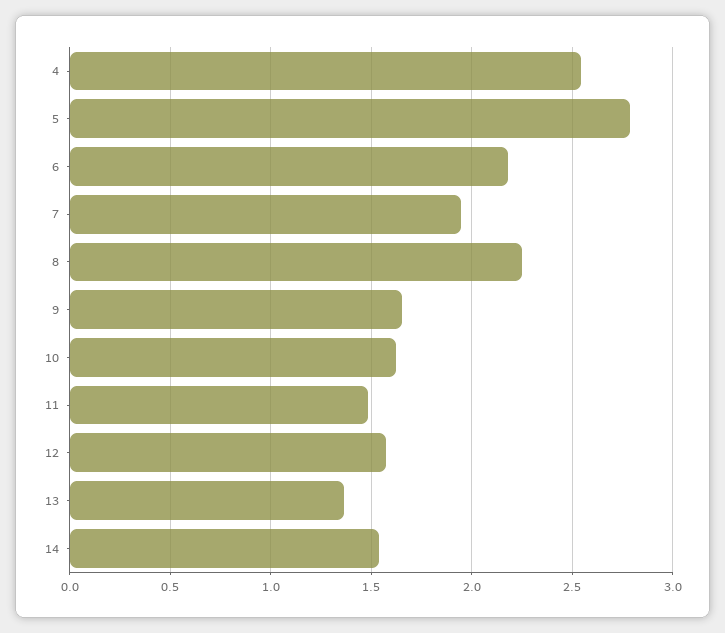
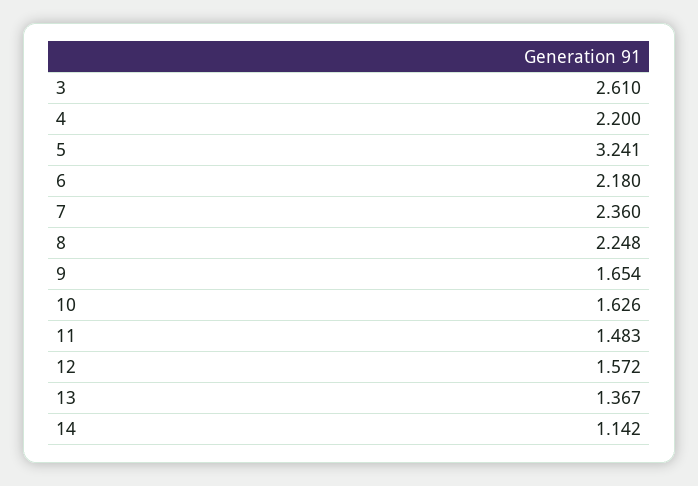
  {
-   "4": 2.55,
+   "4": 2.2,
-   "5": 2.8,
+   "5": 3.241,
    "6": 2.18,
-   "7": 1.95,
+   "7": 2.36,
    "8": 2.248,
    "9": 1.654,
    "10": 1.626,
    "11": 1.483,
    "12": 1.572,
    "13": 1.367,
-   "14": 1.55
+   "14": 1.142,
+   "3": 2.61
  }

